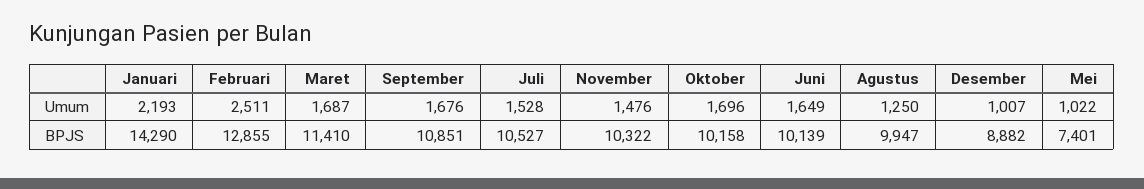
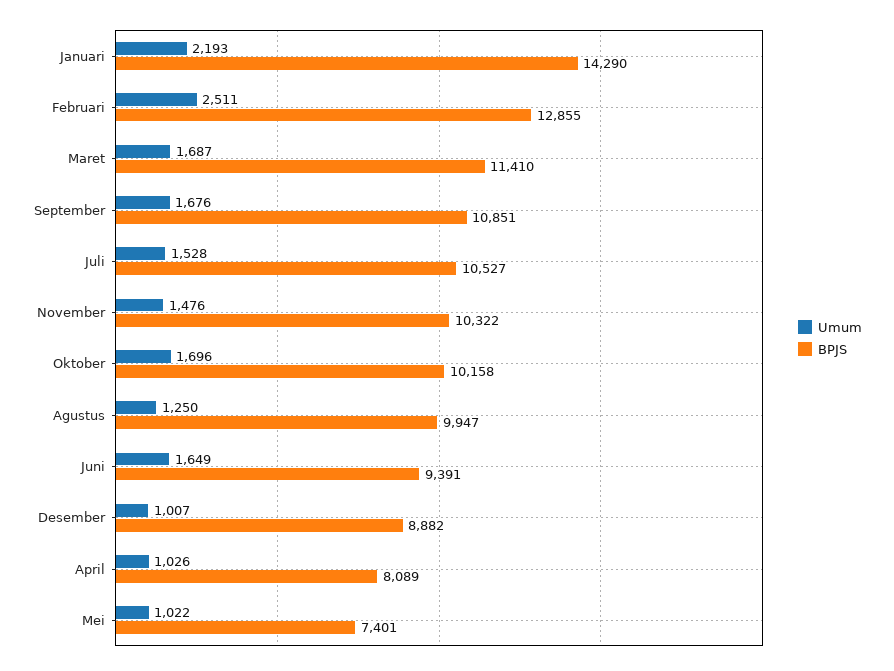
  {
    "Umum": {
      "Januari": 2193,
      "Februari": 2511,
      "Maret": 1687,
      "September": 1676,
      "Juli": 1528,
      "November": 1476,
      "Oktober": 1696,
      "Juni": 1649,
      "Agustus": 1250,
      "Desember": 1007,
-     "Mei": 1022
+     "Mei": 1022,
+     "April": 1026
    },
    "BPJS": {
      "Januari": 14290,
      "Februari": 12855,
      "Maret": 11410,
      "September": 10851,
      "Juli": 10527,
      "November": 10322,
      "Oktober": 10158,
-     "Juni": 10139,
+     "Juni": 9391,
      "Agustus": 9947,
      "Desember": 8882,
-     "Mei": 7401
+     "Mei": 7401,
+     "April": 8089
    }
  }

